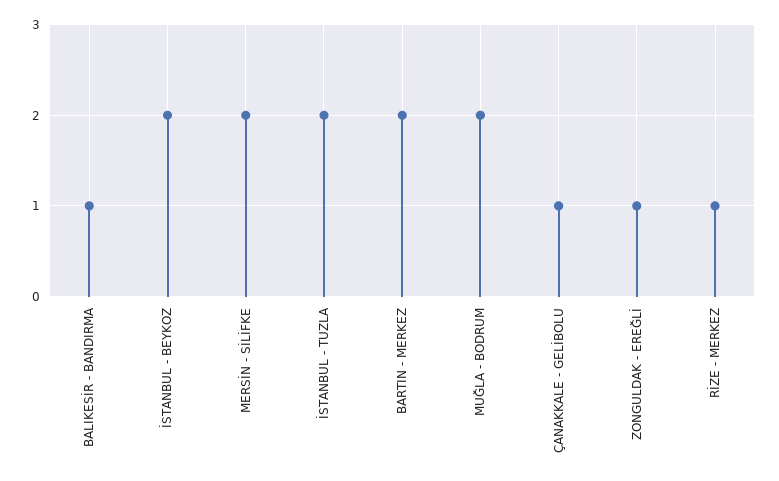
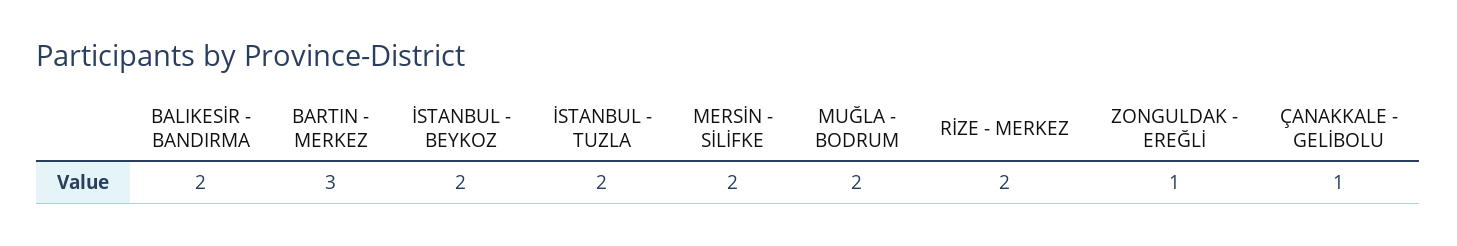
  {
-   "BALIKESİR - BANDIRMA": 1,
+   "BALIKESİR - BANDIRMA": 2,
    "İSTANBUL - BEYKOZ": 2,
    "MERSİN - SİLİFKE": 2,
    "İSTANBUL - TUZLA": 2,
-   "BARTIN - MERKEZ": 2,
+   "BARTIN - MERKEZ": 3,
    "MUĞLA - BODRUM": 2,
    "ÇANAKKALE - GELİBOLU": 1,
    "ZONGULDAK - EREĞLİ": 1,
-   "RİZE - MERKEZ": 1
+   "RİZE - MERKEZ": 2
  }

